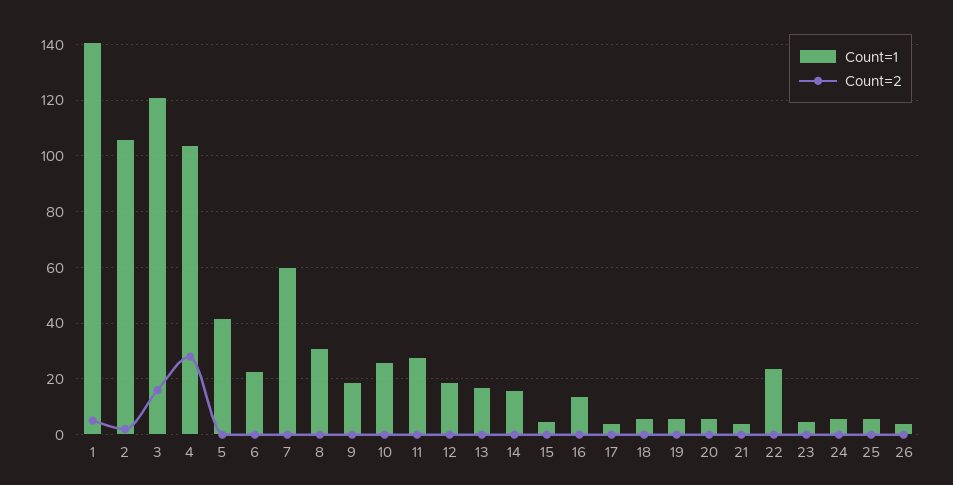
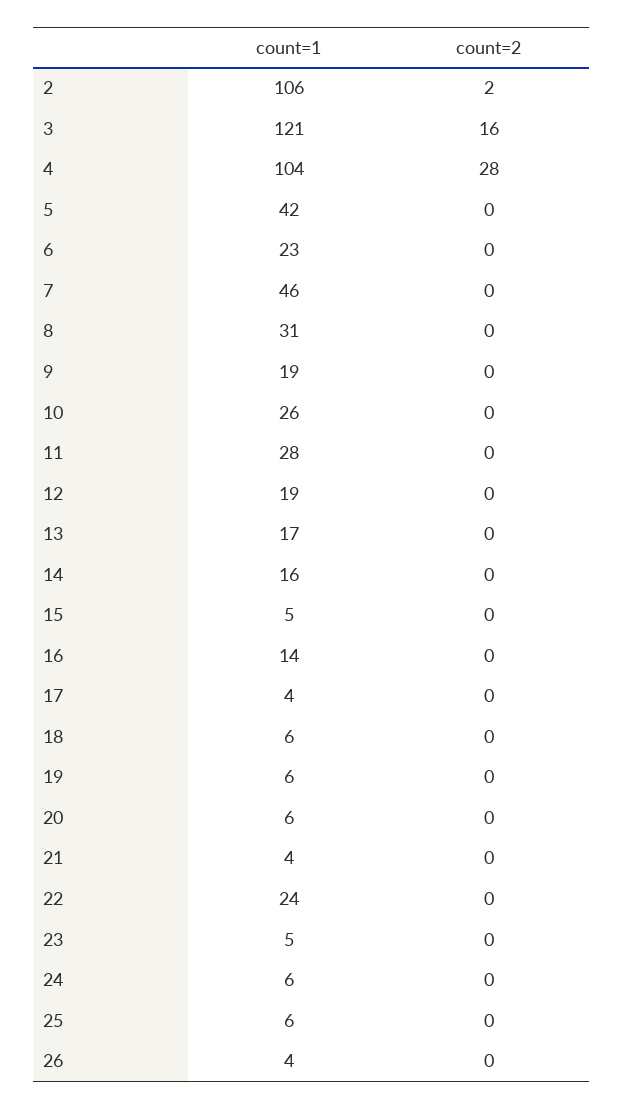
  {
    "Count=1": {
-     "1": 140,
      "2": 106,
      "3": 121,
      "4": 104,
      "5": 42,
      "6": 23,
-     "7": 60,
+     "7": 46,
      "8": 31,
      "9": 19,
      "10": 26,
      "11": 28,
      "12": 19,
      "13": 17,
      "14": 16,
      "15": 5,
      "16": 14,
      "17": 4,
      "18": 6,
      "19": 6,
      "20": 6,
      "21": 4,
      "22": 24,
      "23": 5,
      "24": 6,
      "25": 6,
      "26": 4
    },
    "Count=2": {
-     "1": 5,
      "2": 2,
      "3": 16,
      "4": 28,
      "5": 0,
      "6": 0,
      "7": 0,
      "8": 0,
      "9": 0,
      "10": 0,
      "11": 0,
      "12": 0,
      "13": 0,
      "14": 0,
      "15": 0,
      "16": 0,
      "17": 0,
      "18": 0,
      "19": 0,
      "20": 0,
      "21": 0,
      "22": 0,
      "23": 0,
      "24": 0,
      "25": 0,
      "26": 0
    }
  }

